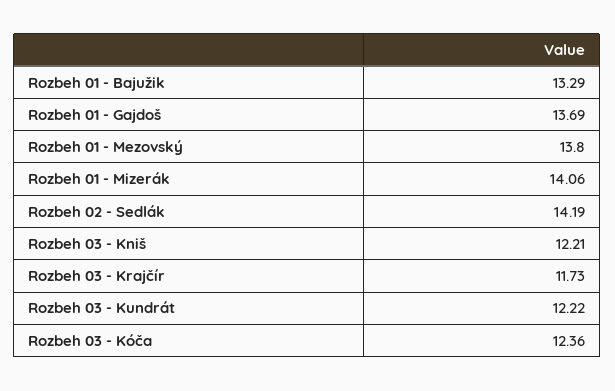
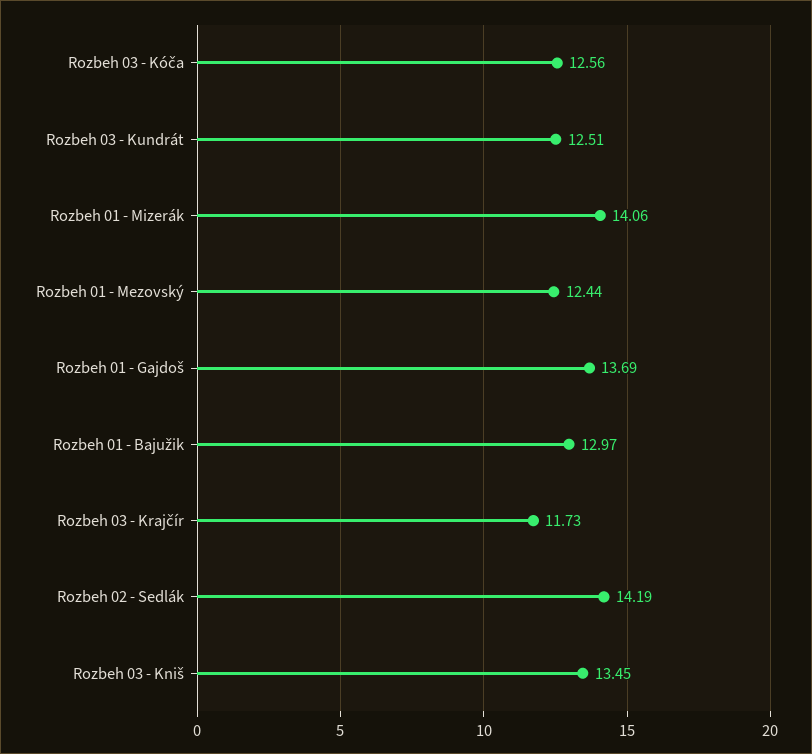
  {
-   "Rozbeh 01 - Bajužik": 13.29,
+   "Rozbeh 01 - Bajužik": 12.97,
    "Rozbeh 01 - Gajdoš": 13.69,
-   "Rozbeh 01 - Mezovský": 13.8,
+   "Rozbeh 01 - Mezovský": 12.44,
    "Rozbeh 01 - Mizerák": 14.06,
    "Rozbeh 02 - Sedlák": 14.19,
-   "Rozbeh 03 - Kniš": 12.21,
+   "Rozbeh 03 - Kniš": 13.45,
    "Rozbeh 03 - Krajčír": 11.73,
-   "Rozbeh 03 - Kundrát": 12.22,
+   "Rozbeh 03 - Kundrát": 12.51,
-   "Rozbeh 03 - Kóča": 12.36
+   "Rozbeh 03 - Kóča": 12.56
  }

